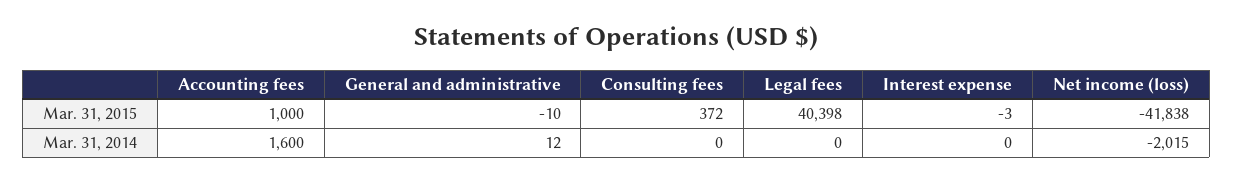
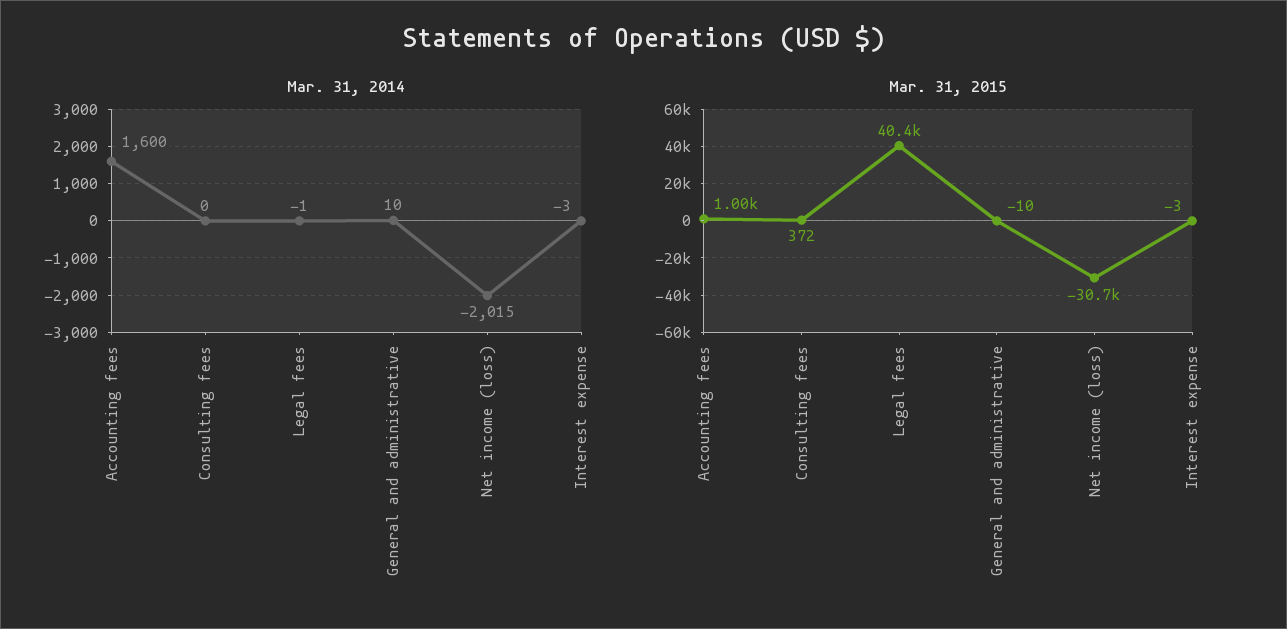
  {
    "Mar. 31, 2015": {
      "Accounting fees": 1000,
      "General and administrative": -10,
      "Consulting fees": 372,
      "Legal fees": 40398,
      "Interest expense": -3,
-     "Net income (loss)": -41838
+     "Net income (loss)": -30700
    },
    "Mar. 31, 2014": {
      "Accounting fees": 1600,
-     "General and administrative": 12,
+     "General and administrative": 10,
      "Consulting fees": 0,
-     "Legal fees": 0,
+     "Legal fees": -1,
-     "Interest expense": 0,
+     "Interest expense": -3,
      "Net income (loss)": -2015
    }
  }

